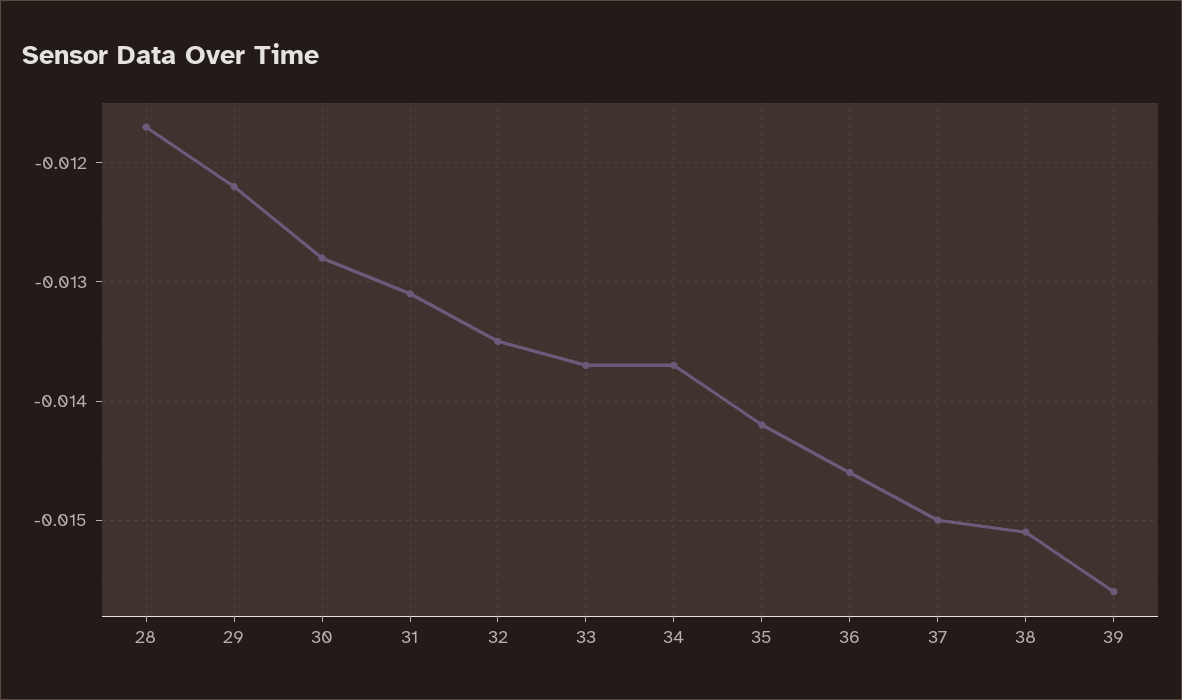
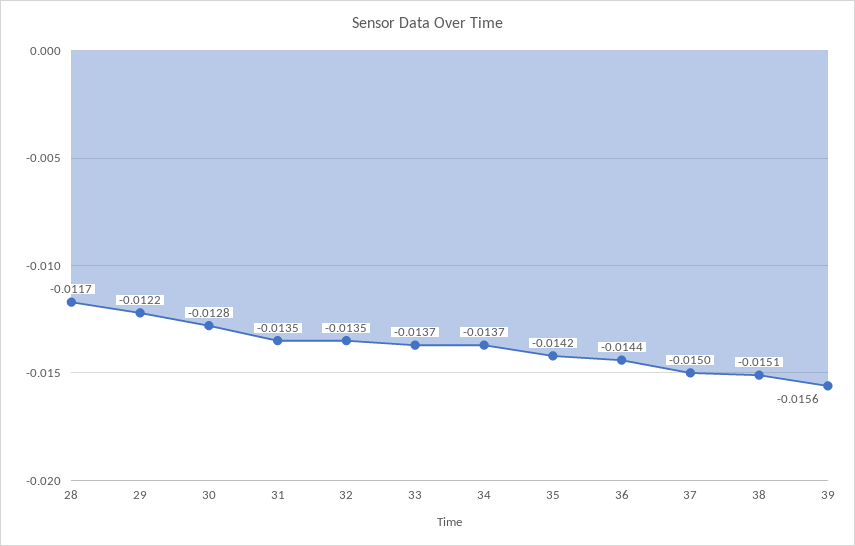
  {
    "28": -0.0117,
    "29": -0.0122,
    "30": -0.0128,
-   "31": -0.0131,
+   "31": -0.0135,
    "32": -0.0135,
    "33": -0.0137,
    "34": -0.0137,
    "35": -0.0142,
-   "36": -0.0146,
+   "36": -0.0144,
    "37": -0.015,
    "38": -0.0151,
    "39": -0.0156
  }

